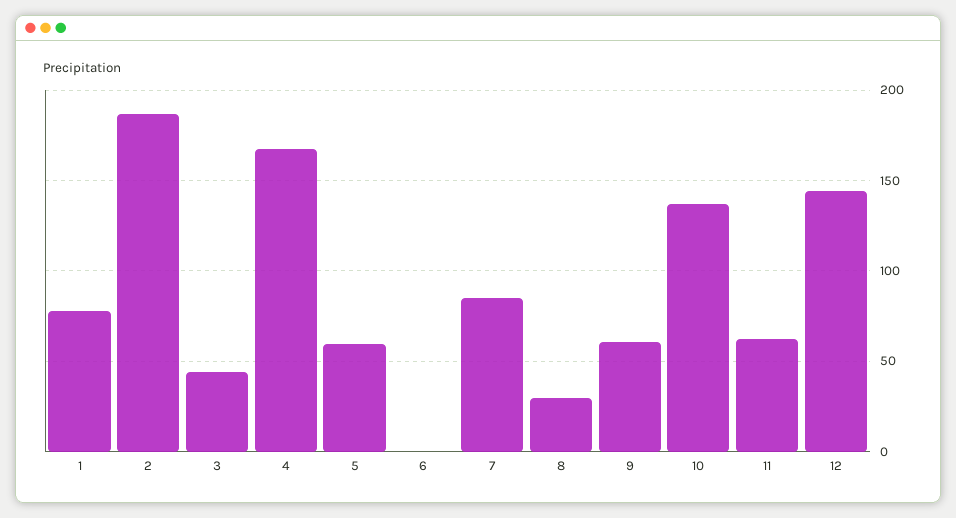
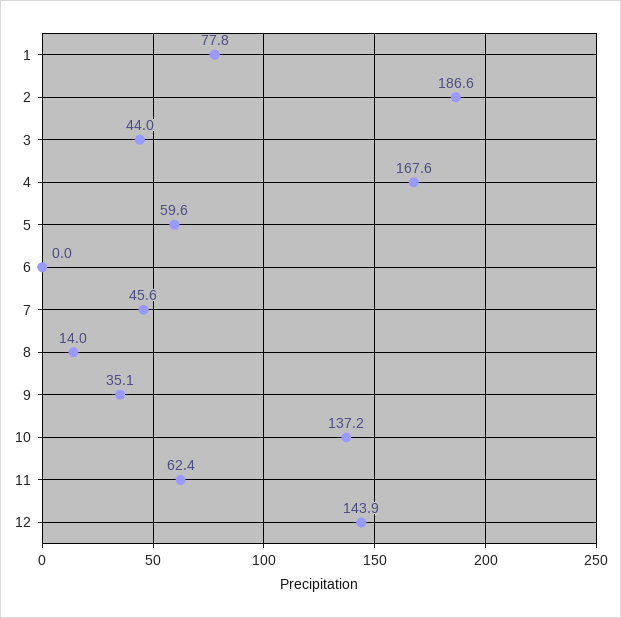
  {
    "1": 77.8,
    "2": 186.6,
    "3": 44,
    "4": 167.6,
    "5": 59.6,
    "6": 0,
-   "7": 85,
+   "7": 45.6,
-   "8": 30,
+   "8": 14,
-   "9": 60,
+   "9": 35.1,
    "10": 137.2,
    "11": 62.4,
    "12": 143.9
  }

